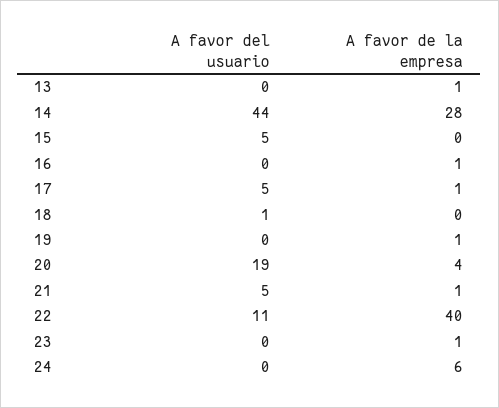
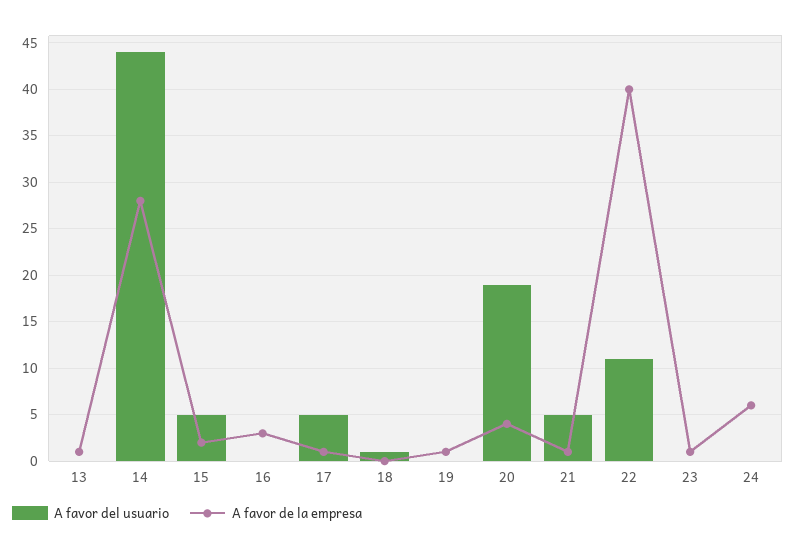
  {
    "A favor del usuario": {
      "13": 0,
      "14": 44,
      "15": 5,
      "16": 0,
      "17": 5,
      "18": 1,
      "19": 0,
      "20": 19,
      "21": 5,
      "22": 11,
      "23": 0,
      "24": 0
    },
    "A favor de la empresa": {
      "13": 1,
      "14": 28,
-     "15": 0,
+     "15": 2,
-     "16": 1,
+     "16": 3,
      "17": 1,
      "18": 0,
      "19": 1,
      "20": 4,
      "21": 1,
      "22": 40,
      "23": 1,
      "24": 6
    }
  }

